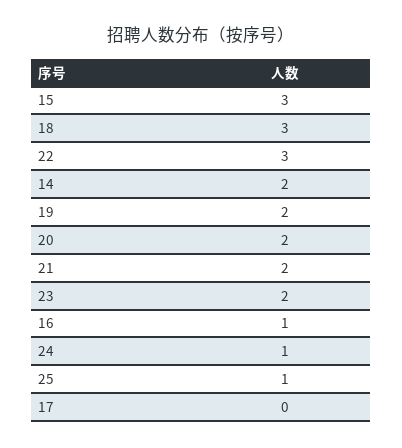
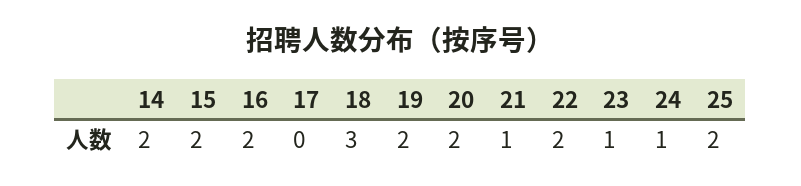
  {
-   "15": 3,
+   "15": 2,
    "18": 3,
-   "22": 3,
+   "22": 2,
    "14": 2,
    "19": 2,
    "20": 2,
-   "21": 2,
+   "21": 1,
-   "23": 2,
+   "23": 1,
-   "16": 1,
+   "16": 2,
    "24": 1,
-   "25": 1,
+   "25": 2,
    "17": 0
  }

